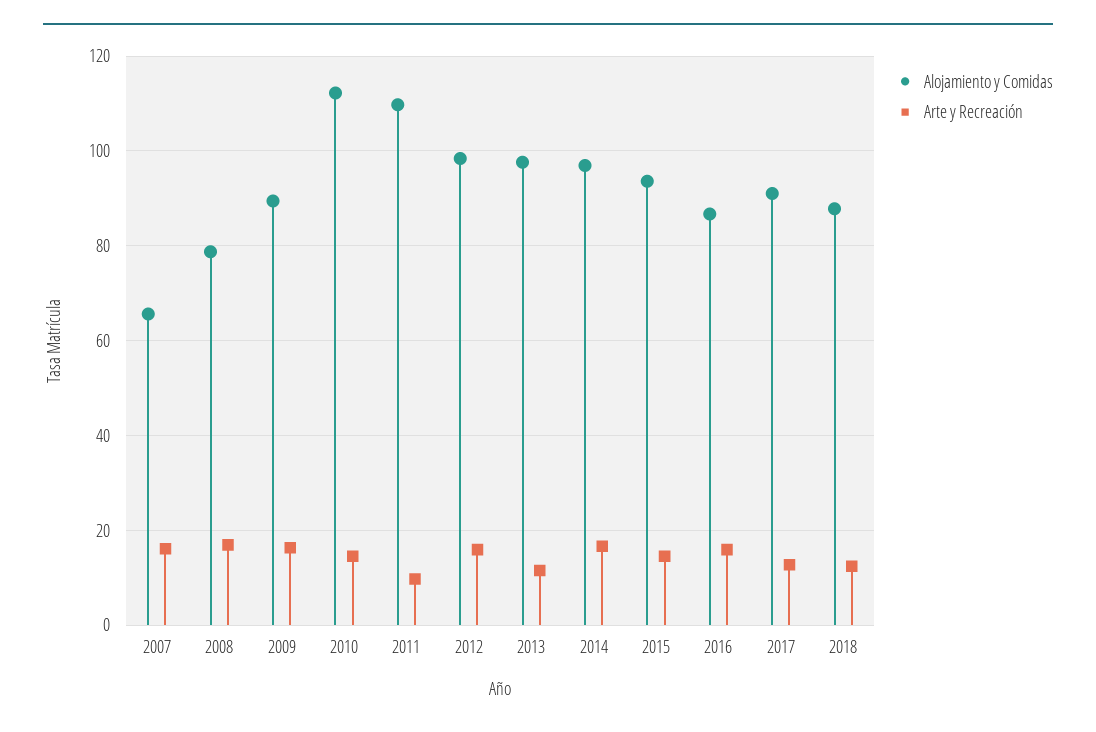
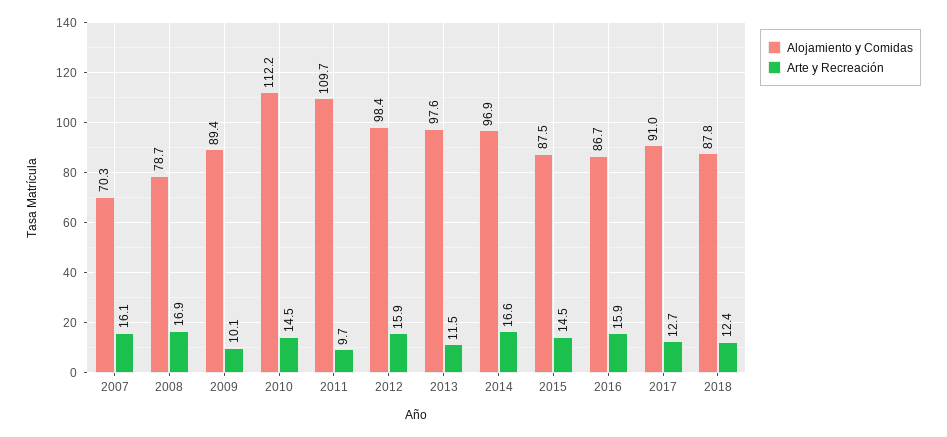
  {
    "Alojamiento y Comidas": {
-     "2007": 66,
+     "2007": 70.3,
      "2008": 78.7,
      "2009": 89.4,
      "2010": 112.2,
      "2011": 109.7,
      "2012": 98.4,
      "2013": 97.6,
      "2014": 96.9,
-     "2015": 94,
+     "2015": 87.5,
      "2016": 86.7,
      "2017": 91,
      "2018": 87.8
    },
    "Arte y Recreación": {
      "2007": 16.1,
      "2008": 16.9,
-     "2009": 16,
+     "2009": 10.1,
      "2010": 14.5,
      "2011": 9.7,
      "2012": 15.9,
      "2013": 11.5,
      "2014": 16.6,
      "2015": 14.5,
      "2016": 15.9,
      "2017": 12.7,
      "2018": 12.4
    }
  }

